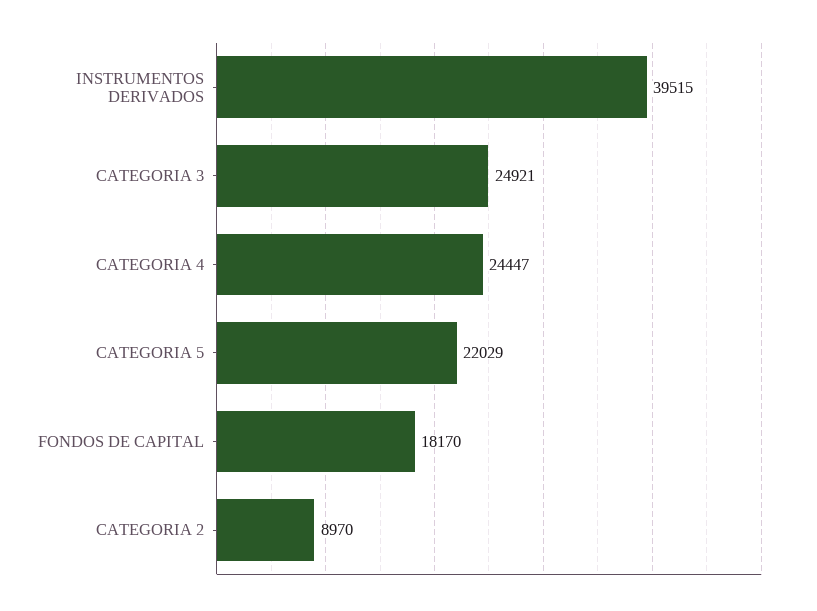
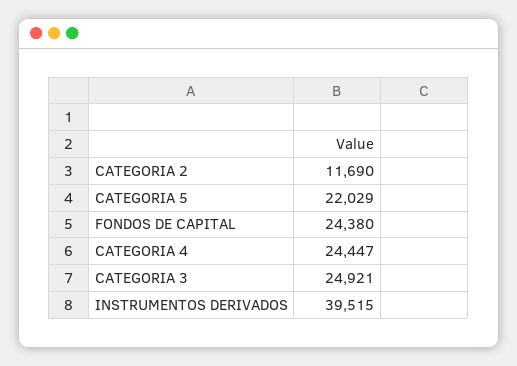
  {
    "INSTRUMENTOS DERIVADOS": 39515,
    "CATEGORIA 3": 24921,
    "CATEGORIA 4": 24447,
    "CATEGORIA 5": 22029,
-   "FONDOS DE CAPITAL": 18170,
+   "FONDOS DE CAPITAL": 24380,
-   "CATEGORIA 2": 8970
+   "CATEGORIA 2": 11690
  }

